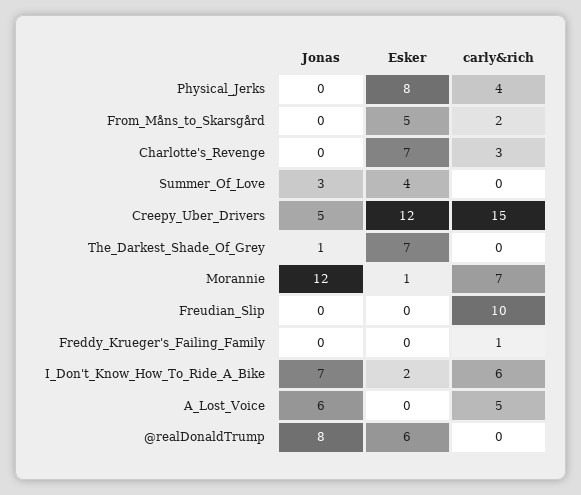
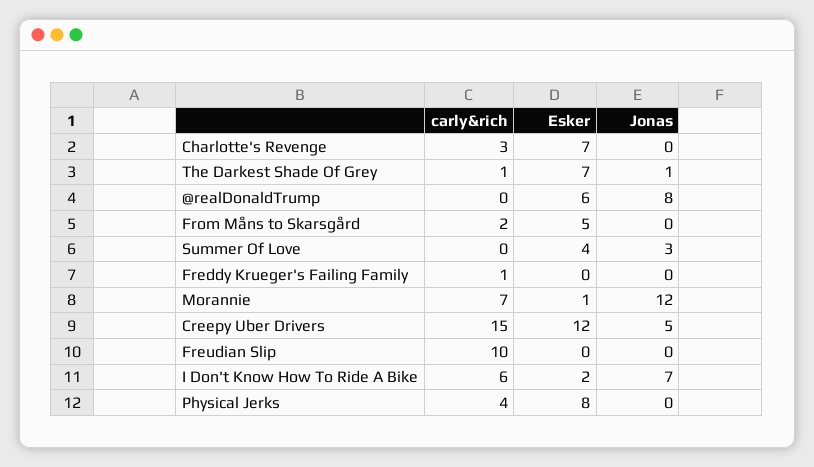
  {
    "Jonas": {
      "Physical_Jerks": 0,
      "From_Måns_to_Skarsgård": 0,
      "Charlotte's_Revenge": 0,
      "Summer_Of_Love": 3,
      "Creepy_Uber_Drivers": 5,
      "The_Darkest_Shade_Of_Grey": 1,
      "Morannie": 12,
      "Freudian_Slip": 0,
      "Freddy_Krueger's_Failing_Family": 0,
      "I_Don't_Know_How_To_Ride_A_Bike": 7,
-     "A_Lost_Voice": 6,
      "@realDonaldTrump": 8
    },
    "Esker": {
      "Physical_Jerks": 8,
      "From_Måns_to_Skarsgård": 5,
      "Charlotte's_Revenge": 7,
      "Summer_Of_Love": 4,
      "Creepy_Uber_Drivers": 12,
      "The_Darkest_Shade_Of_Grey": 7,
      "Morannie": 1,
      "Freudian_Slip": 0,
      "Freddy_Krueger's_Failing_Family": 0,
      "I_Don't_Know_How_To_Ride_A_Bike": 2,
-     "A_Lost_Voice": 0,
      "@realDonaldTrump": 6
    },
    "carly&rich": {
      "Physical_Jerks": 4,
      "From_Måns_to_Skarsgård": 2,
      "Charlotte's_Revenge": 3,
      "Summer_Of_Love": 0,
      "Creepy_Uber_Drivers": 15,
-     "The_Darkest_Shade_Of_Grey": 0,
+     "The_Darkest_Shade_Of_Grey": 1,
      "Morannie": 7,
      "Freudian_Slip": 10,
      "Freddy_Krueger's_Failing_Family": 1,
      "I_Don't_Know_How_To_Ride_A_Bike": 6,
-     "A_Lost_Voice": 5,
      "@realDonaldTrump": 0
    }
  }

